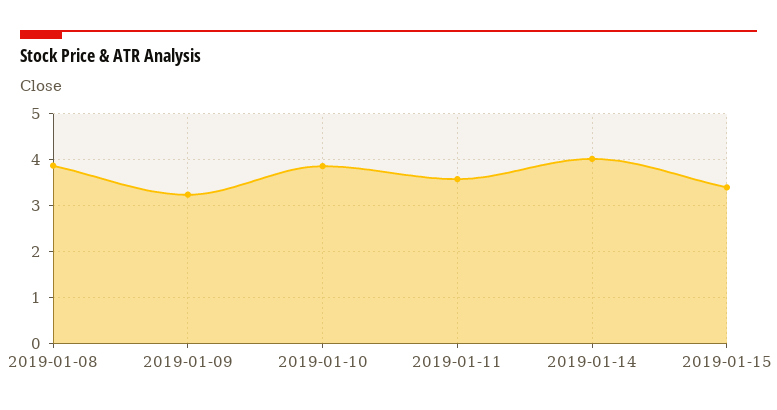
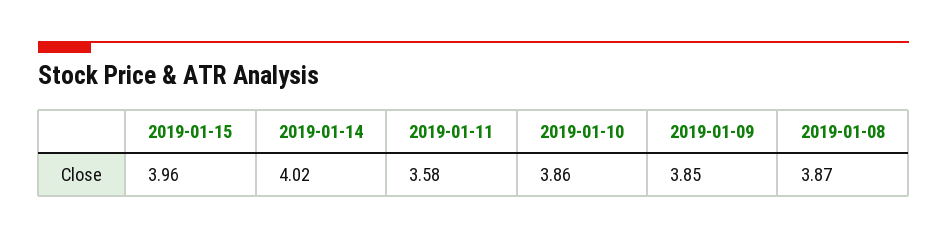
  {
    "2019-01-08": 3.87,
-   "2019-01-09": 3.2,
+   "2019-01-09": 3.85,
    "2019-01-10": 3.86,
    "2019-01-11": 3.58,
    "2019-01-14": 4.02,
-   "2019-01-15": 3.4
+   "2019-01-15": 3.96
  }

